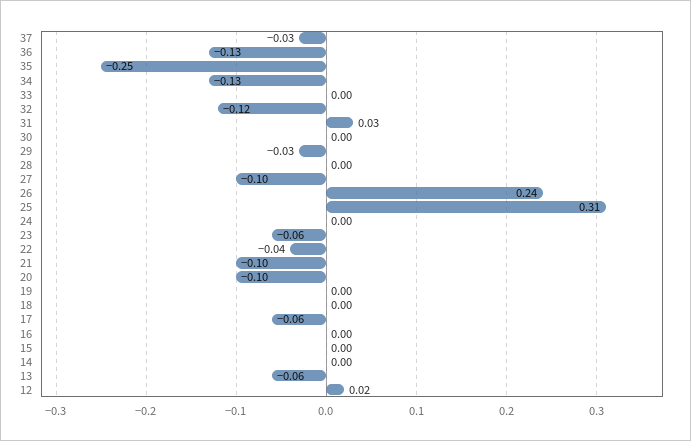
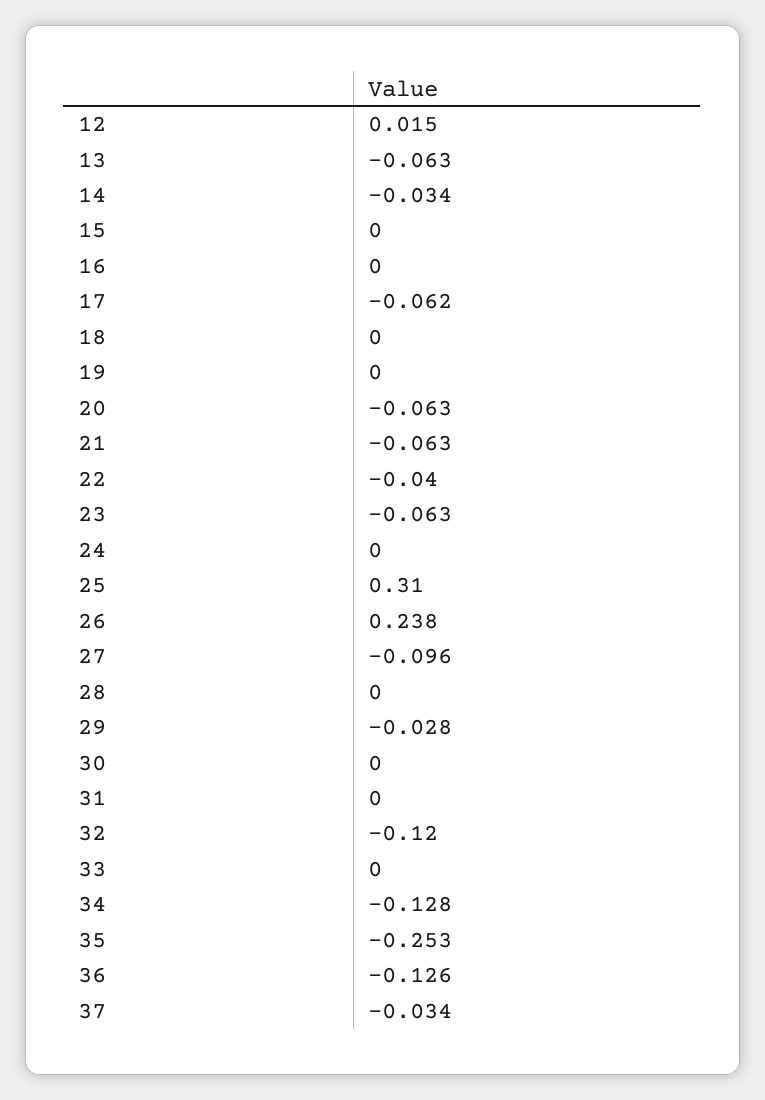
  {
    "37": -0.034,
    "36": -0.126,
    "35": -0.253,
    "34": -0.128,
    "33": 0,
    "32": -0.12,
-   "31": 0.03,
+   "31": 0,
    "30": 0,
    "29": -0.028,
    "28": 0,
    "27": -0.096,
    "26": 0.238,
    "25": 0.31,
    "24": 0,
    "23": -0.063,
    "22": -0.04,
-   "21": -0.1,
+   "21": -0.063,
-   "20": -0.1,
+   "20": -0.063,
    "19": 0,
    "18": 0,
    "17": -0.062,
    "16": 0,
    "15": 0,
-   "14": 0,
+   "14": -0.034,
    "13": -0.063,
    "12": 0.015
  }

